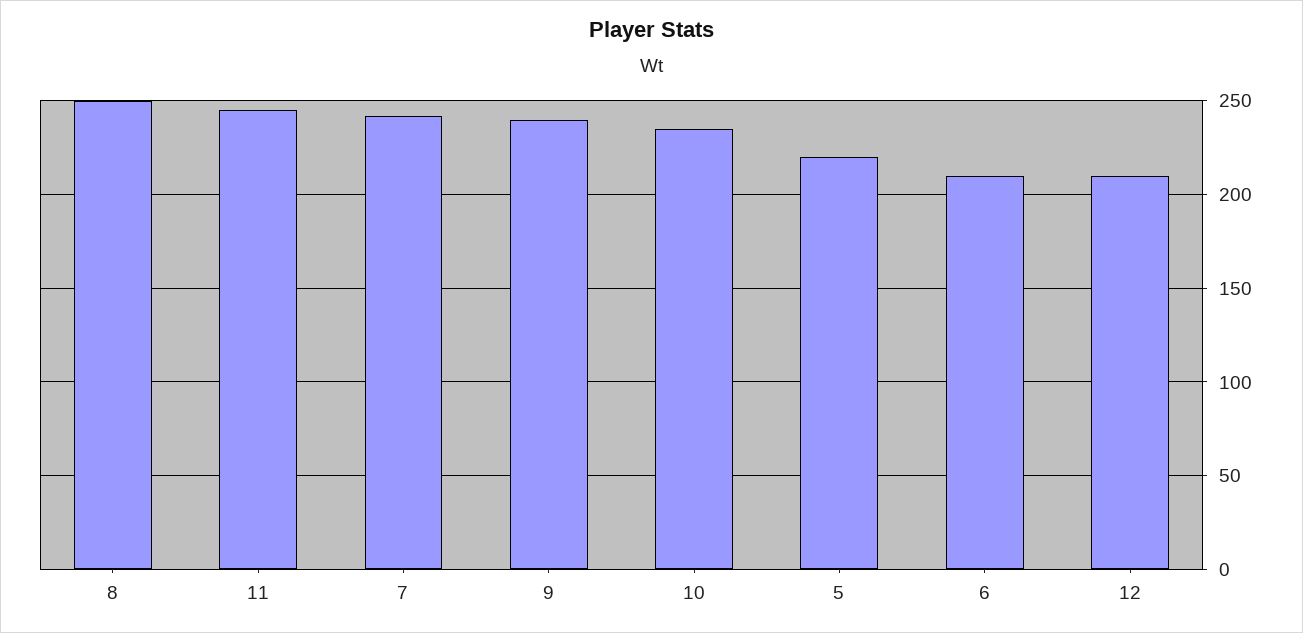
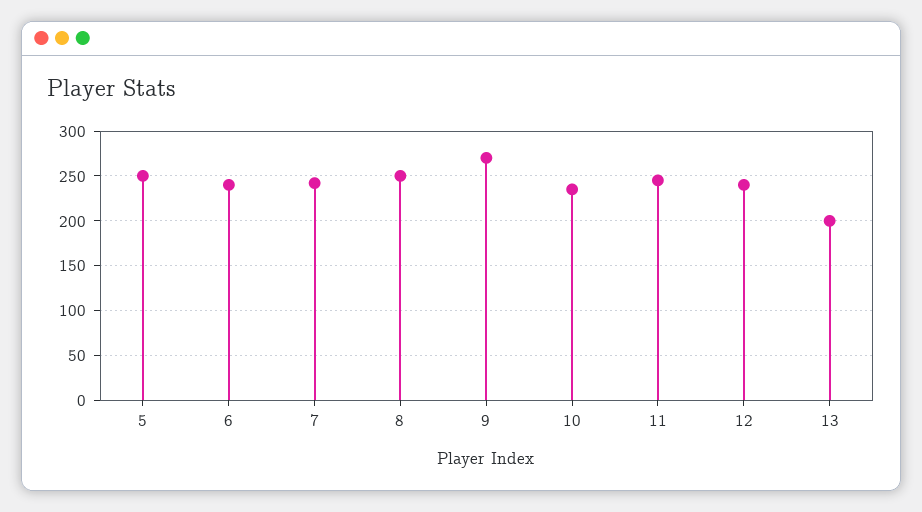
  {
    "8": 250,
    "11": 245,
    "7": 240,
-   "9": 240,
+   "9": 270,
    "10": 235,
-   "5": 220,
+   "5": 250,
-   "6": 210,
+   "6": 240,
-   "12": 210
+   "12": 240,
+   "13": 200
  }

